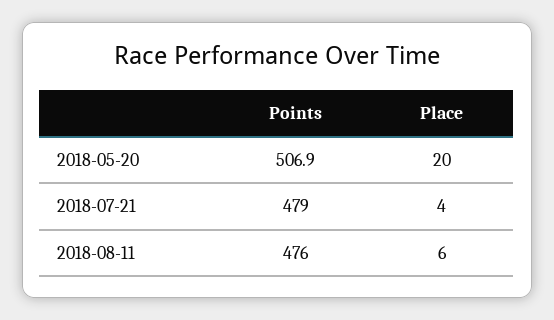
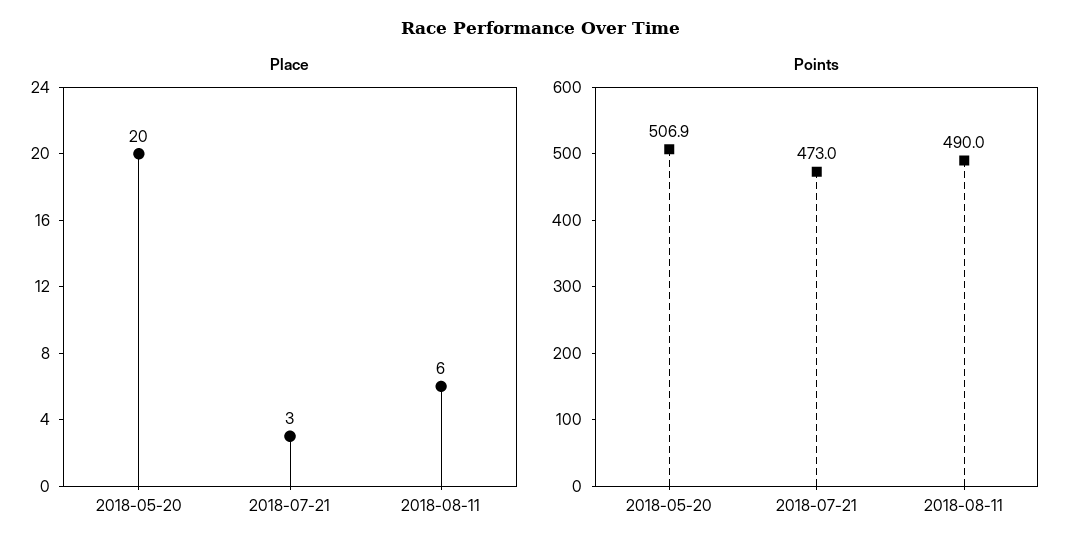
  {
    "Points": {
      "2018-05-20": 506.9,
-     "2018-07-21": 479,
+     "2018-07-21": 473,
-     "2018-08-11": 476
+     "2018-08-11": 490
    },
    "Place": {
      "2018-05-20": 20,
-     "2018-07-21": 4,
+     "2018-07-21": 3,
      "2018-08-11": 6
    }
  }

